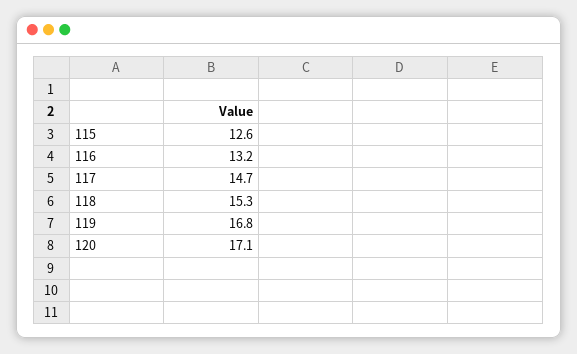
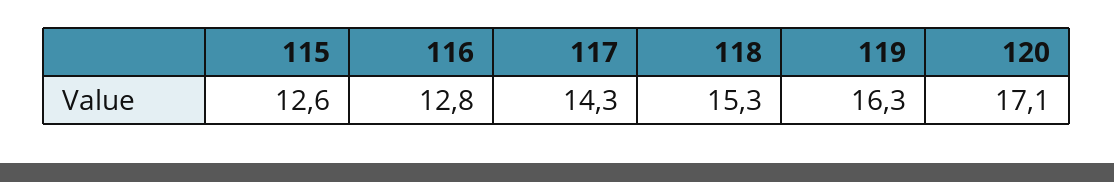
  {
    "115": 12.6,
-   "116": 13.2,
+   "116": 12.8,
-   "117": 14.7,
+   "117": 14.3,
    "118": 15.3,
-   "119": 16.8,
+   "119": 16.3,
    "120": 17.1
  }

